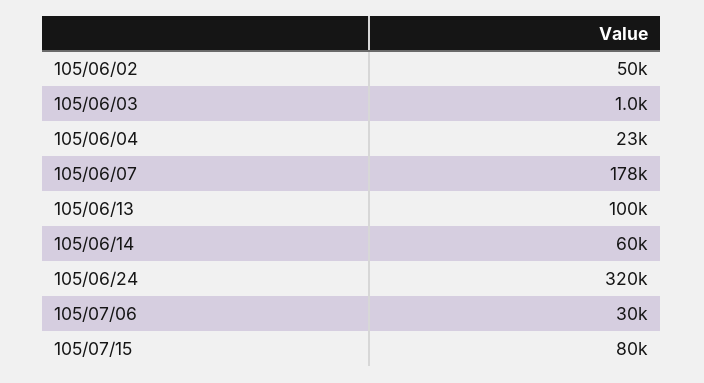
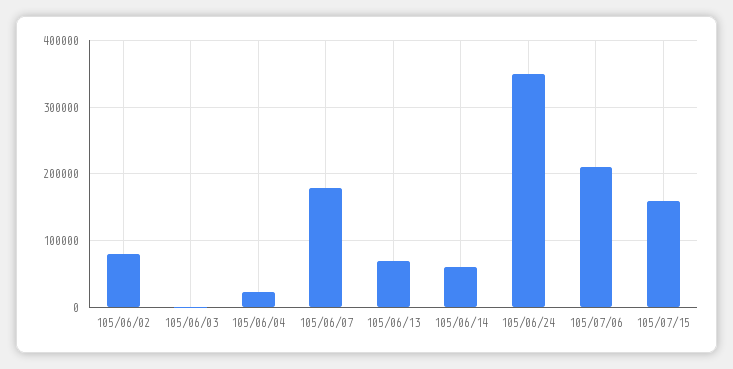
  {
-   "105/06/02": 50000,
+   "105/06/02": 80000,
    "105/06/03": 1000,
    "105/06/04": 23000,
    "105/06/07": 178000,
-   "105/06/13": 100000,
+   "105/06/13": 70000,
    "105/06/14": 60000,
-   "105/06/24": 320000,
+   "105/06/24": 350000,
-   "105/07/06": 30000,
+   "105/07/06": 210000,
-   "105/07/15": 80000
+   "105/07/15": 160000
  }

